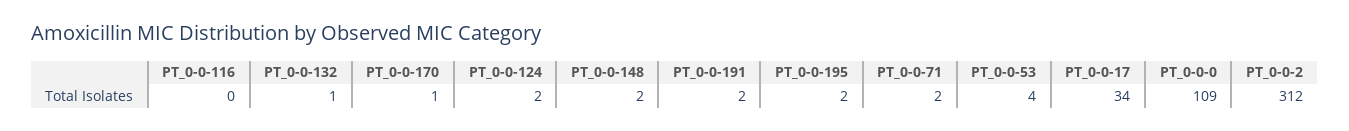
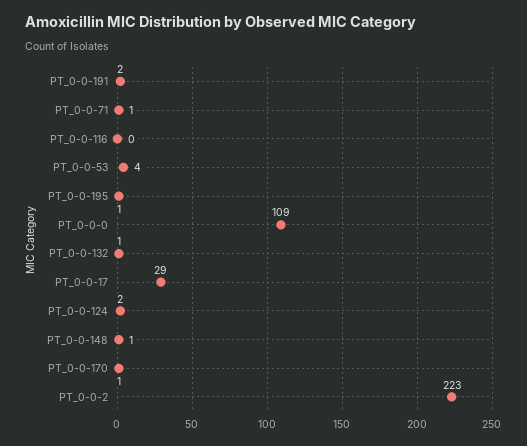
  {
    "PT_0-0-116": 0,
    "PT_0-0-132": 1,
    "PT_0-0-170": 1,
    "PT_0-0-124": 2,
-   "PT_0-0-148": 2,
+   "PT_0-0-148": 1,
    "PT_0-0-191": 2,
-   "PT_0-0-195": 2,
+   "PT_0-0-195": 1,
-   "PT_0-0-71": 2,
+   "PT_0-0-71": 1,
    "PT_0-0-53": 4,
-   "PT_0-0-17": 34,
+   "PT_0-0-17": 29,
    "PT_0-0-0": 109,
-   "PT_0-0-2": 312
+   "PT_0-0-2": 223
  }

